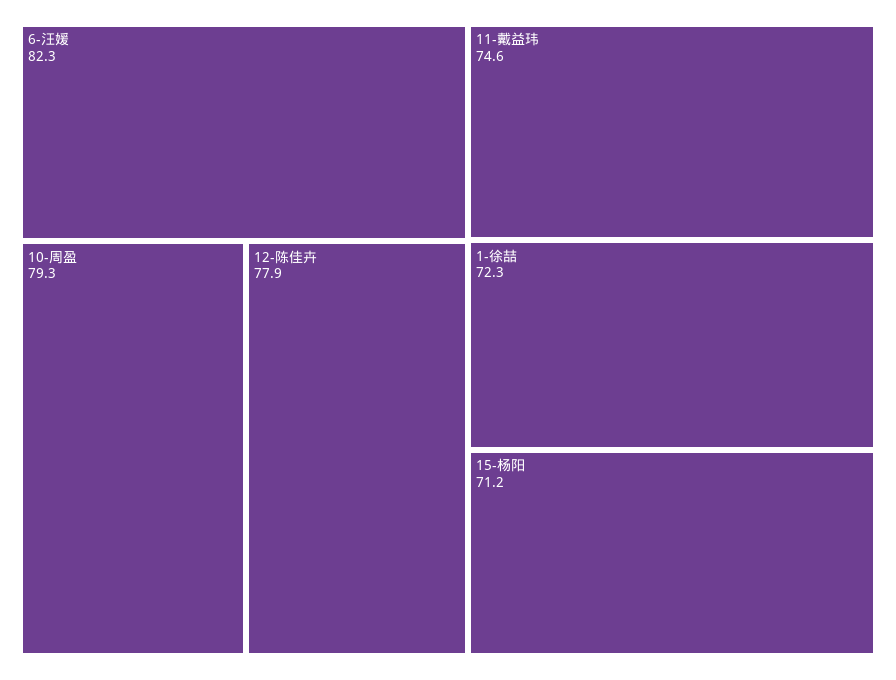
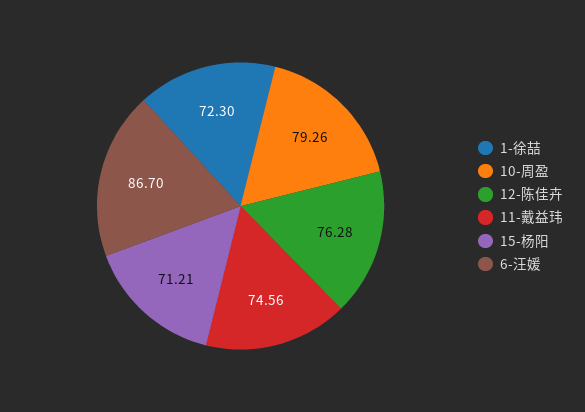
  {
-   "6-汪媛": 82.3,
+   "6-汪媛": 86.7,
    "10-周盈": 79.26,
-   "12-陈佳卉": 77.9,
+   "12-陈佳卉": 76.28,
    "11-戴益玮": 74.56,
    "1-徐喆": 72.3,
    "15-杨阳": 71.21
  }

